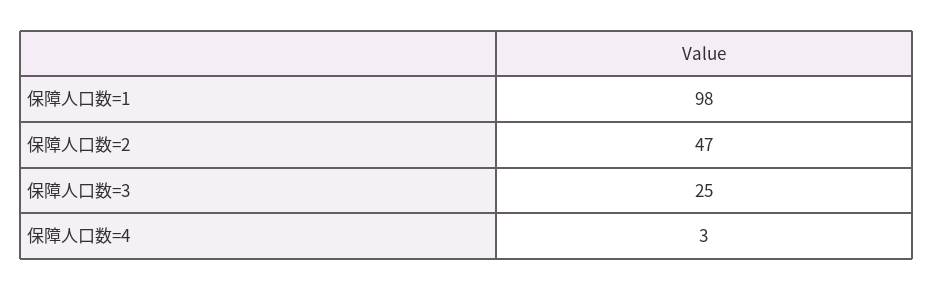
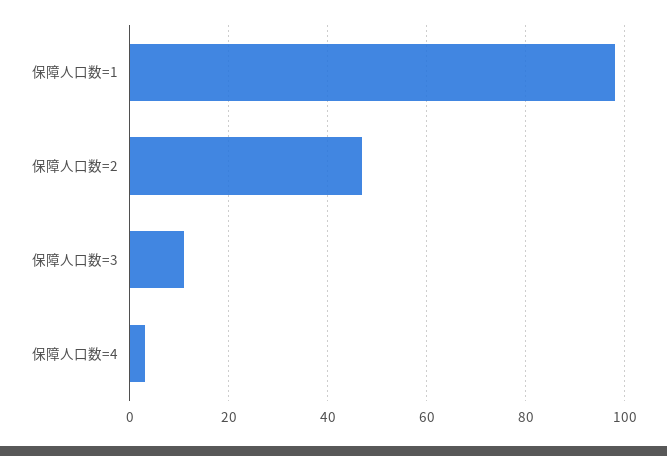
  {
    "保障人口数=1": 98,
    "保障人口数=2": 47,
-   "保障人口数=3": 25,
+   "保障人口数=3": 10,
    "保障人口数=4": 3
  }

